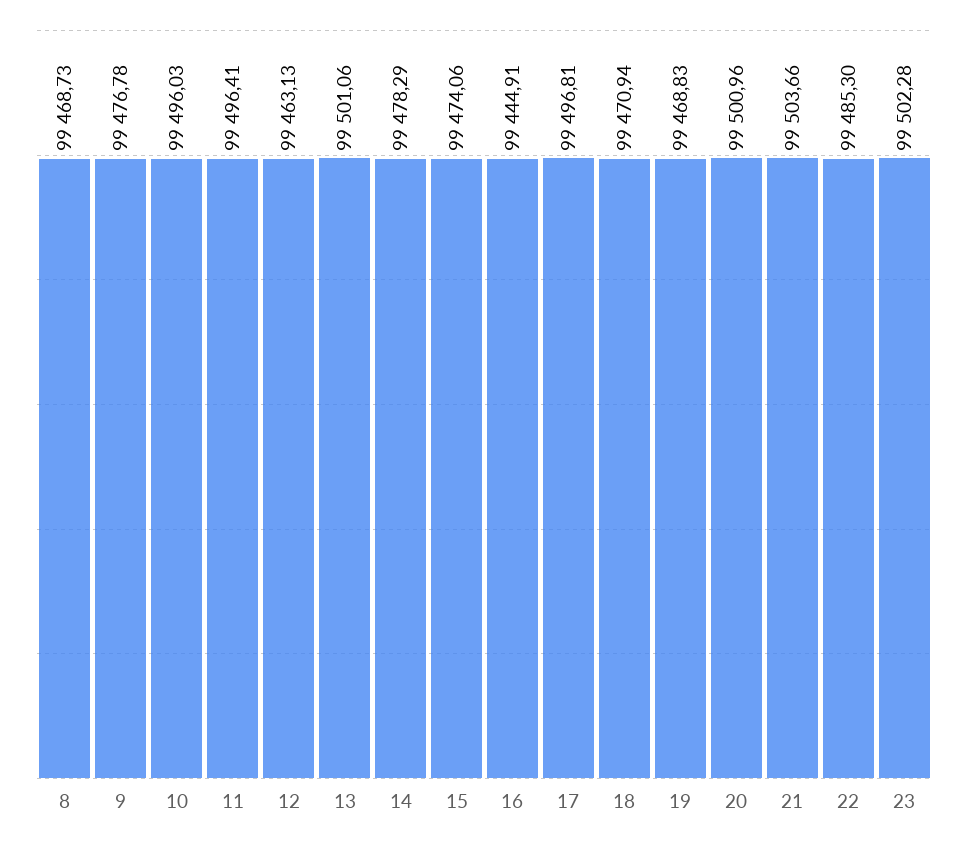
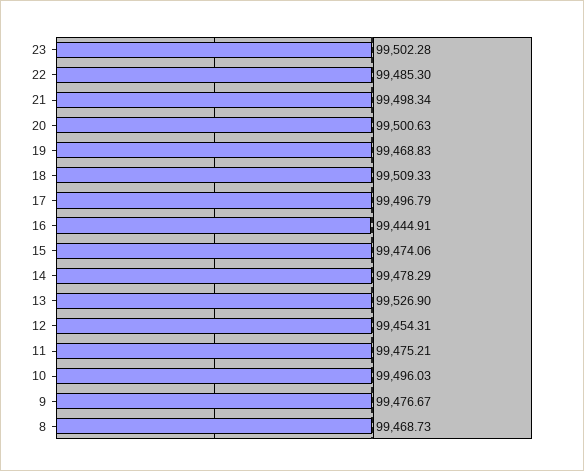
  {
    "8": 99468.73,
-   "9": 99476.78,
+   "9": 99476.67,
    "10": 99496.03,
-   "11": 99496.41,
+   "11": 99475.21,
-   "12": 99463.13,
+   "12": 99454.31,
-   "13": 99501.06,
+   "13": 99526.9,
    "14": 99478.29,
    "15": 99474.06,
    "16": 99444.91,
-   "17": 99496.81,
+   "17": 99496.79,
-   "18": 99470.94,
+   "18": 99509.33,
    "19": 99468.83,
-   "20": 99500.96,
+   "20": 99500.63,
-   "21": 99503.66,
+   "21": 99498.34,
    "22": 99485.3,
    "23": 99502.28
  }

